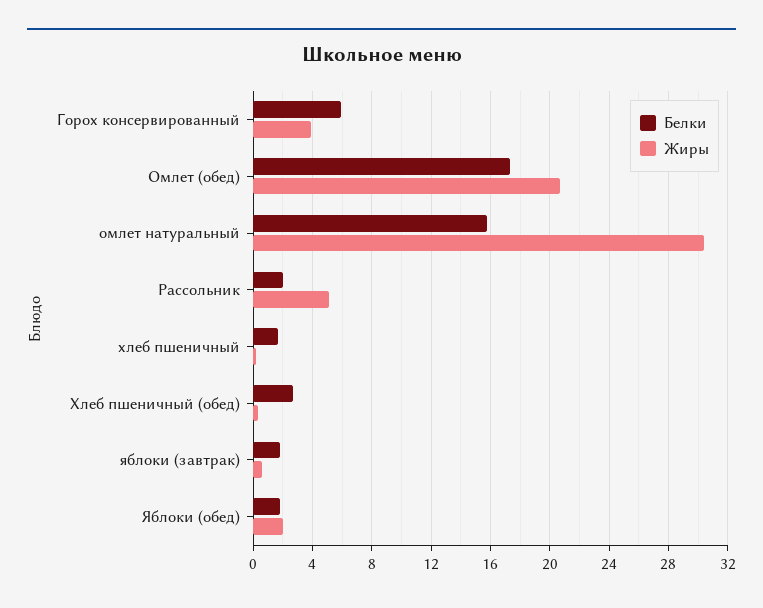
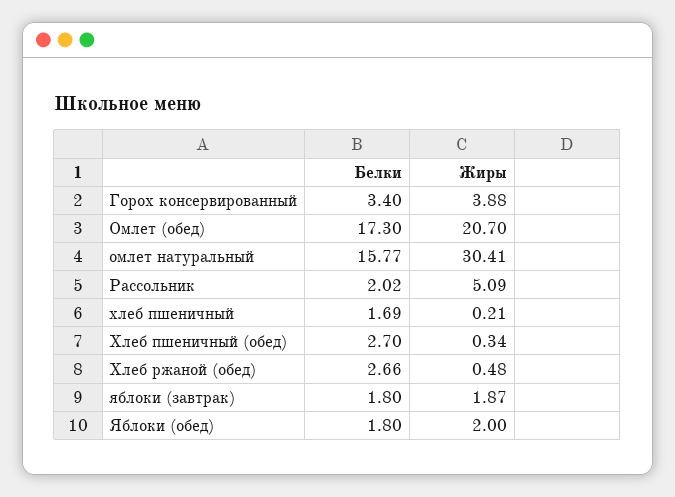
  {
    "Белки": {
-     "Горох консервированный": 6,
+     "Горох консервированный": 3.4,
      "Омлет (обед)": 17.3,
      "омлет натуральный": 15.77,
      "Рассольник": 2.02,
      "хлеб пшеничный": 1.69,
      "Хлеб пшеничный (обед)": 2.7,
      "яблоки (завтрак)": 1.8,
-     "Яблоки (обед)": 1.8
+     "Яблоки (обед)": 1.8,
+     "Хлеб ржаной (обед)": 2.66
    },
    "Жиры": {
      "Горох консервированный": 3.88,
      "Омлет (обед)": 20.7,
      "омлет натуральный": 30.41,
      "Рассольник": 5.09,
      "хлеб пшеничный": 0.21,
      "Хлеб пшеничный (обед)": 0.34,
-     "яблоки (завтрак)": 0.5,
+     "яблоки (завтрак)": 1.87,
-     "Яблоки (обед)": 2
+     "Яблоки (обед)": 2,
+     "Хлеб ржаной (обед)": 0.48
    }
  }

